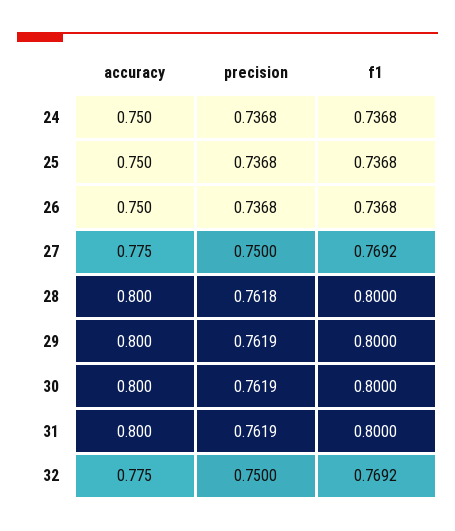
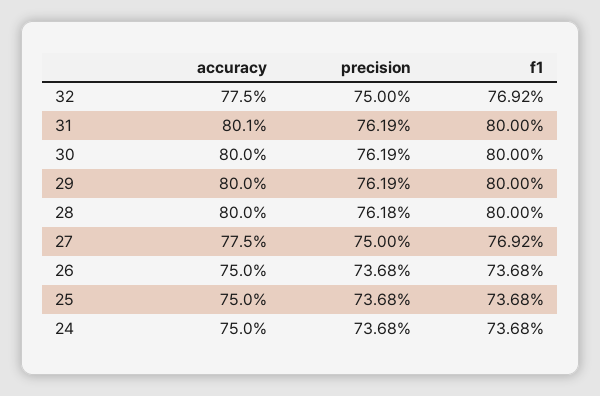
  {
    "accuracy": {
      "24": 0.75,
      "25": 0.75,
      "26": 0.75,
      "27": 0.775,
      "28": 0.8,
      "29": 0.8,
      "30": 0.8,
-     "31": 0.8,
+     "31": 0.801,
      "32": 0.775
    },
    "precision": {
      "24": 0.7368,
      "25": 0.7368,
      "26": 0.7368,
      "27": 0.75,
      "28": 0.7618,
      "29": 0.7619,
      "30": 0.7619,
      "31": 0.7619,
      "32": 0.75
    },
    "f1": {
      "24": 0.7368,
      "25": 0.7368,
      "26": 0.7368,
      "27": 0.7692,
      "28": 0.8,
      "29": 0.8,
      "30": 0.8,
      "31": 0.8,
      "32": 0.7692
    }
  }

